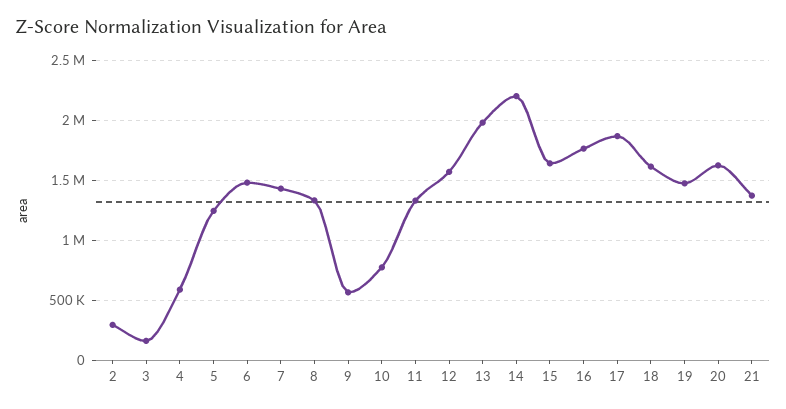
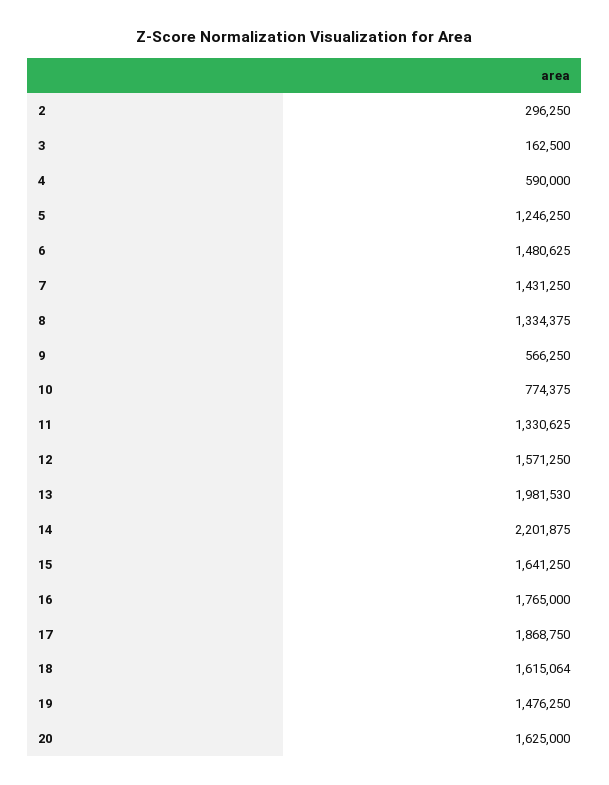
  {
    "2": 296250,
    "3": 162500,
    "4": 590000,
    "5": 1246250,
    "6": 1480625,
    "7": 1431250,
    "8": 1334375,
    "9": 566250,
    "10": 774375,
    "11": 1330625,
    "12": 1571250,
    "13": 1981530,
    "14": 2201875,
    "15": 1641250,
    "16": 1765000,
    "17": 1868750,
    "18": 1615064,
    "19": 1476250,
-   "20": 1625000,
+   "20": 1625000
-   "21": 1400000
  }

